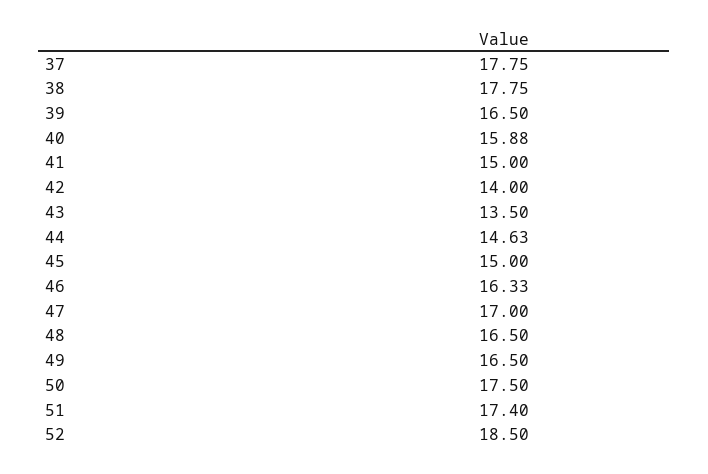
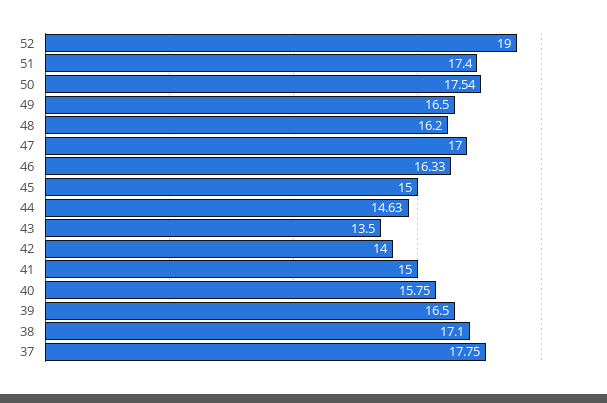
  {
    "37": 17.75,
-   "38": 17.75,
+   "38": 17.1,
    "39": 16.5,
-   "40": 15.88,
+   "40": 15.75,
    "41": 15,
    "42": 14,
    "43": 13.5,
    "44": 14.63,
    "45": 15,
    "46": 16.33,
    "47": 17,
-   "48": 16.5,
+   "48": 16.2,
    "49": 16.5,
-   "50": 17.5,
+   "50": 17.54,
    "51": 17.4,
-   "52": 18.5
+   "52": 19
  }

